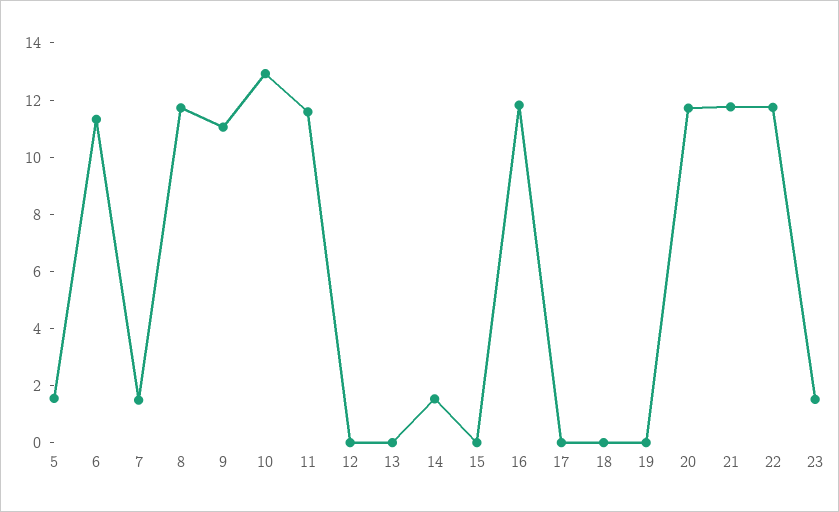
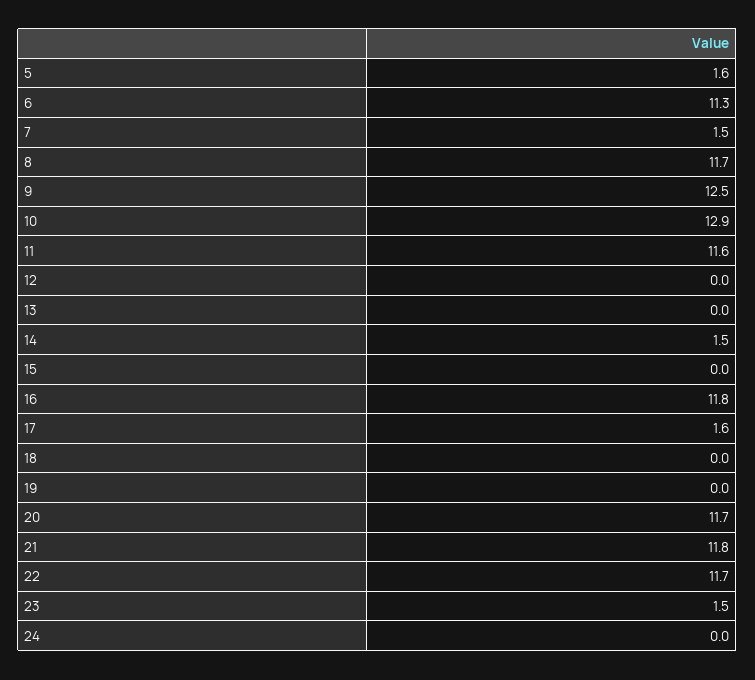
  {
    "5": 1.6,
    "6": 11.3,
    "7": 1.5,
    "8": 11.7,
-   "9": 11,
+   "9": 12.5,
    "10": 12.9,
    "11": 11.6,
    "12": 0,
    "13": 0,
    "14": 1.5,
    "15": 0,
    "16": 11.8,
-   "17": 0,
+   "17": 1.6,
    "18": 0,
    "19": 0,
    "20": 11.7,
    "21": 11.8,
    "22": 11.7,
-   "23": 1.5
+   "23": 1.5,
+   "24": 0
  }

